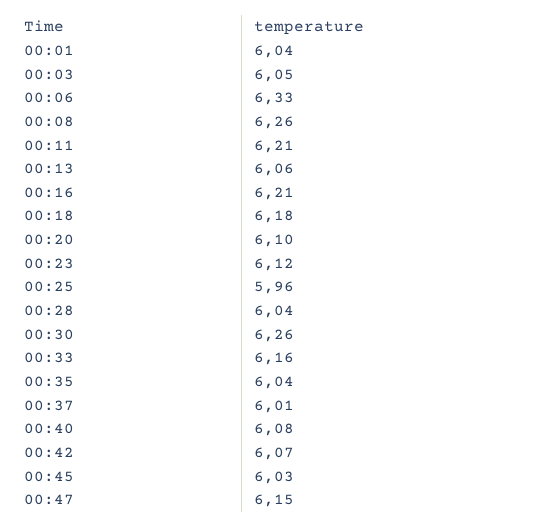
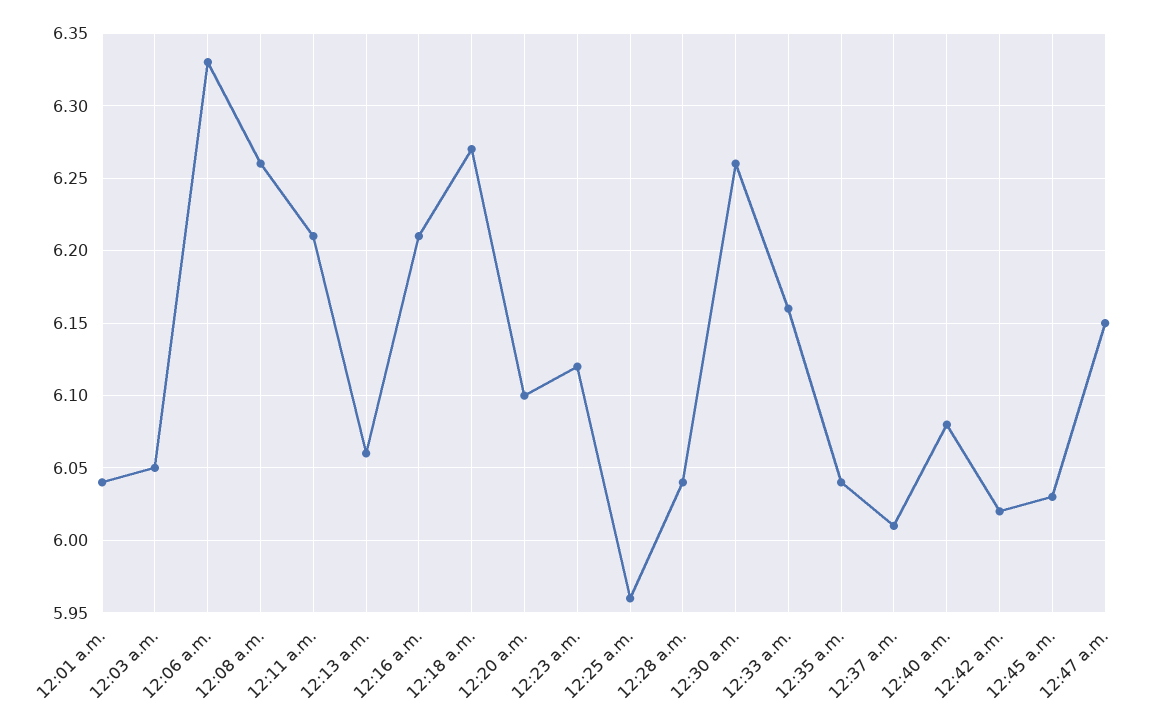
  {
    "00:01": 6.04,
    "00:03": 6.05,
    "00:06": 6.33,
    "00:08": 6.26,
    "00:11": 6.21,
    "00:13": 6.06,
    "00:16": 6.21,
-   "00:18": 6.18,
+   "00:18": 6.27,
    "00:20": 6.1,
    "00:23": 6.12,
    "00:25": 5.96,
    "00:28": 6.04,
    "00:30": 6.26,
    "00:33": 6.16,
    "00:35": 6.04,
    "00:37": 6.01,
    "00:40": 6.08,
-   "00:42": 6.07,
+   "00:42": 6.02,
    "00:45": 6.03,
    "00:47": 6.15
  }

